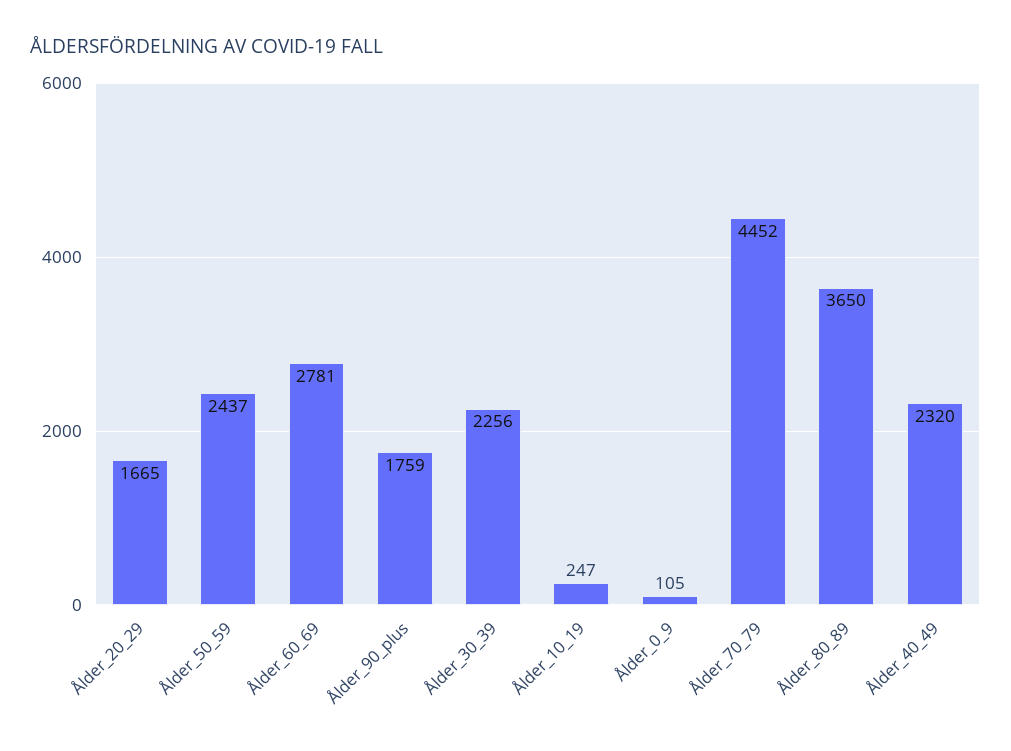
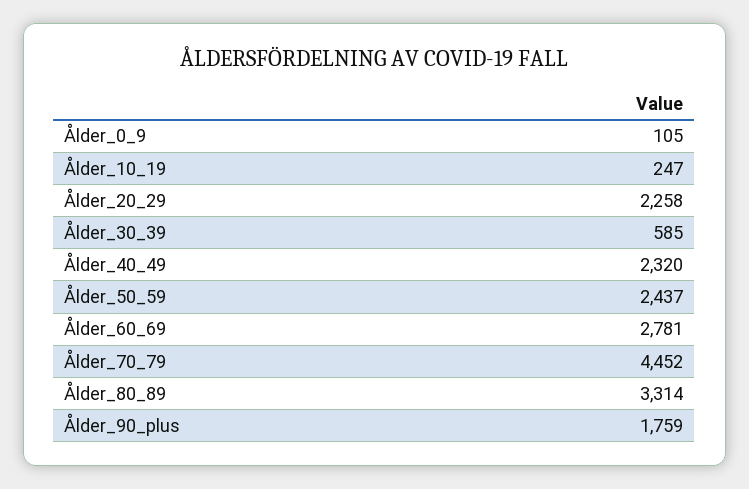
  {
-   "Ålder_20_29": 1665,
+   "Ålder_20_29": 2258,
    "Ålder_50_59": 2437,
    "Ålder_60_69": 2781,
    "Ålder_90_plus": 1759,
-   "Ålder_30_39": 2256,
+   "Ålder_30_39": 585,
    "Ålder_10_19": 247,
    "Ålder_0_9": 105,
    "Ålder_70_79": 4452,
-   "Ålder_80_89": 3650,
+   "Ålder_80_89": 3314,
    "Ålder_40_49": 2320
  }

